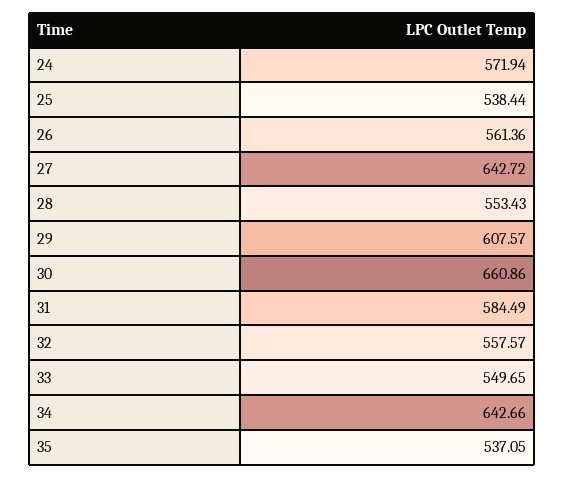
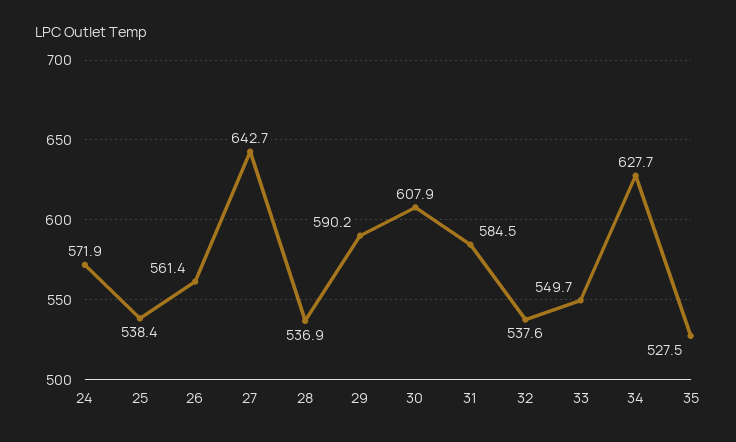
  {
    "24": 571.94,
    "25": 538.44,
    "26": 561.36,
    "27": 642.72,
-   "28": 553.43,
+   "28": 536.9,
-   "29": 607.57,
+   "29": 590.2,
-   "30": 660.86,
+   "30": 607.9,
    "31": 584.49,
-   "32": 557.57,
+   "32": 537.6,
    "33": 549.65,
-   "34": 642.66,
+   "34": 627.7,
-   "35": 537.05
+   "35": 527.5
  }

